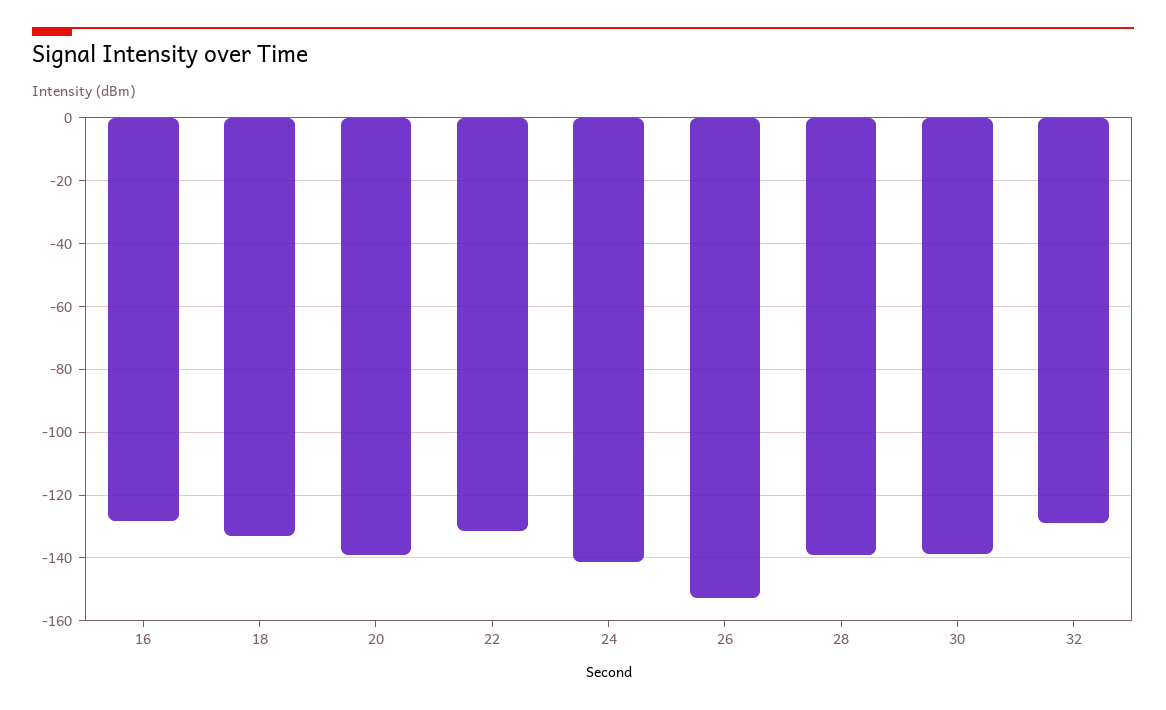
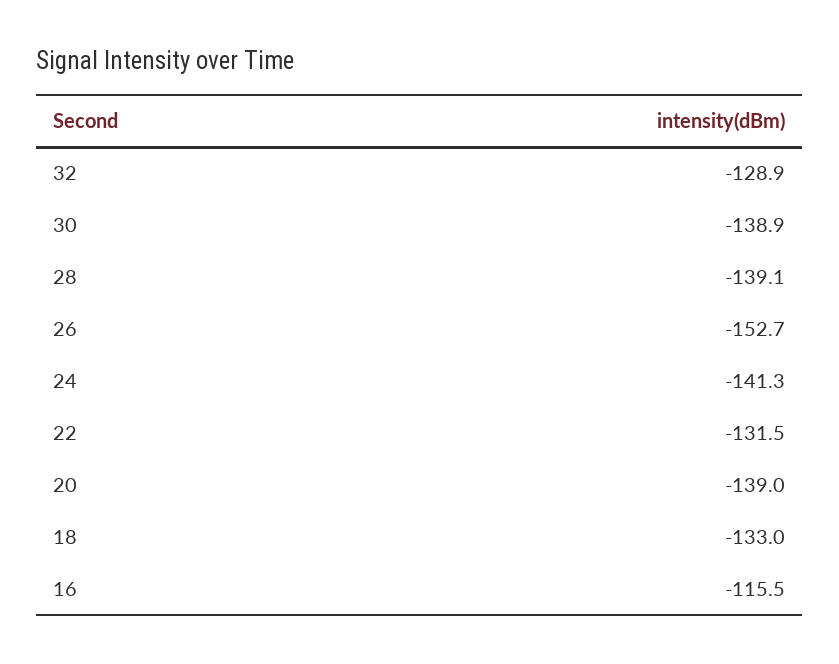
  {
-   "16": -128,
+   "16": -115.5,
    "18": -133,
    "20": -139,
    "22": -131.5,
    "24": -141.3,
    "26": -152.7,
    "28": -139.1,
    "30": -138.9,
    "32": -128.9
  }

